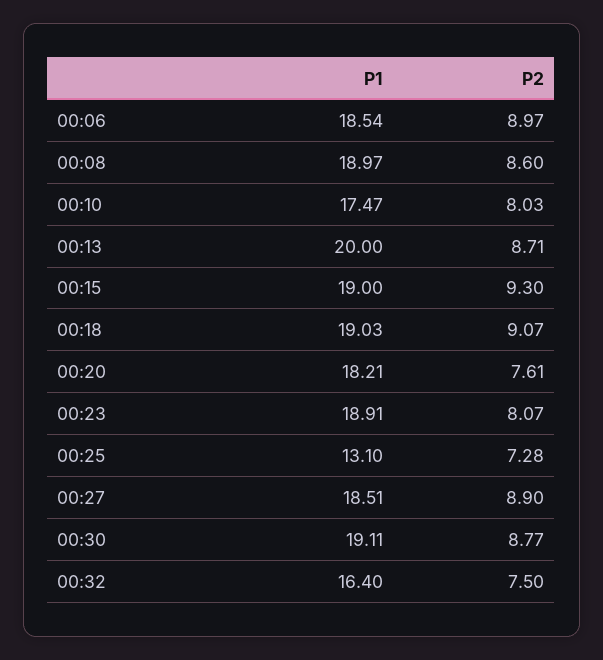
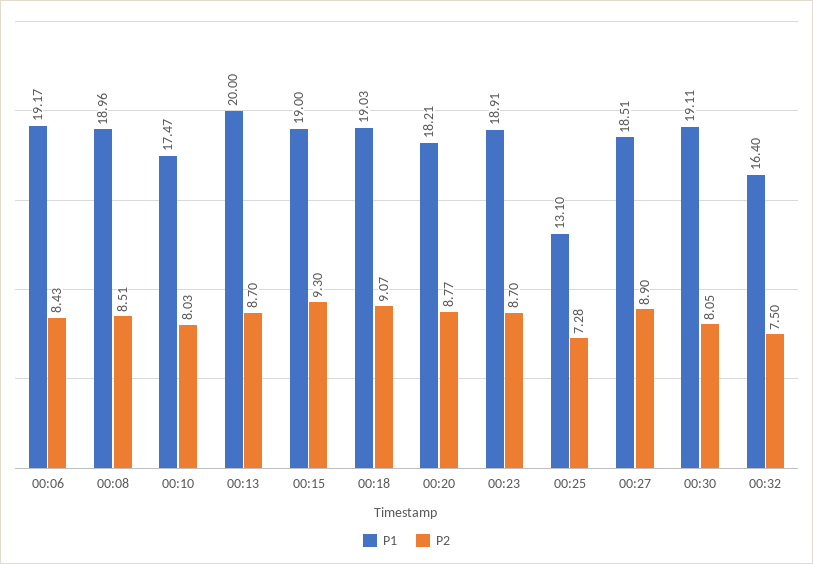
  {
    "P1": {
-     "00:06": 18.54,
+     "00:06": 19.17,
-     "00:08": 18.97,
+     "00:08": 18.96,
      "00:10": 17.47,
      "00:13": 20,
      "00:15": 19,
      "00:18": 19.03,
      "00:20": 18.21,
      "00:23": 18.91,
      "00:25": 13.1,
      "00:27": 18.51,
      "00:30": 19.11,
      "00:32": 16.4
    },
    "P2": {
-     "00:06": 8.97,
+     "00:06": 8.43,
-     "00:08": 8.6,
+     "00:08": 8.51,
      "00:10": 8.03,
-     "00:13": 8.71,
+     "00:13": 8.7,
      "00:15": 9.3,
      "00:18": 9.07,
-     "00:20": 7.61,
+     "00:20": 8.77,
-     "00:23": 8.07,
+     "00:23": 8.7,
      "00:25": 7.28,
      "00:27": 8.9,
-     "00:30": 8.77,
+     "00:30": 8.05,
      "00:32": 7.5
    }
  }

